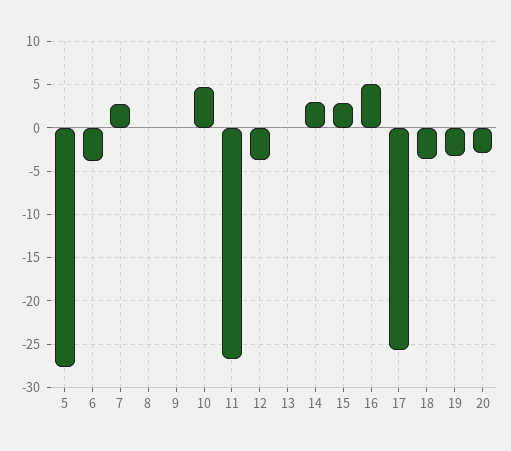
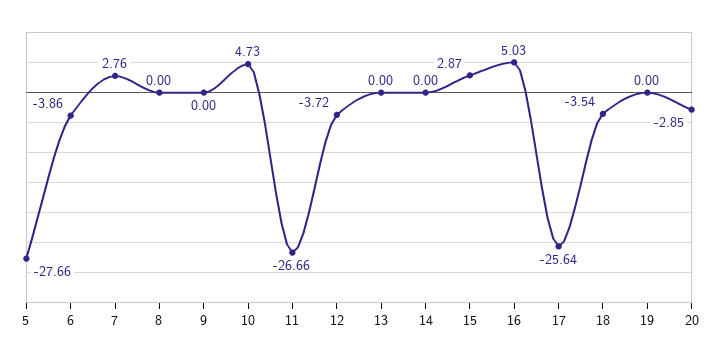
  {
    "5": -27.66,
    "6": -3.86,
    "7": 2.76,
    "8": 0,
    "9": 0,
    "10": 4.73,
    "11": -26.66,
    "12": -3.72,
    "13": 0,
-   "14": 3,
+   "14": 0,
    "15": 2.87,
    "16": 5.03,
    "17": -25.64,
    "18": -3.54,
-   "19": -3,
+   "19": 0,
    "20": -2.85
  }

